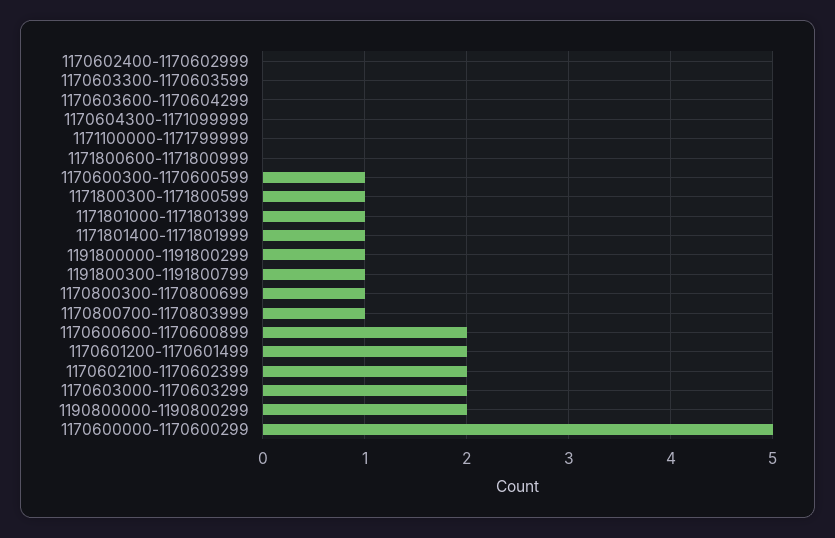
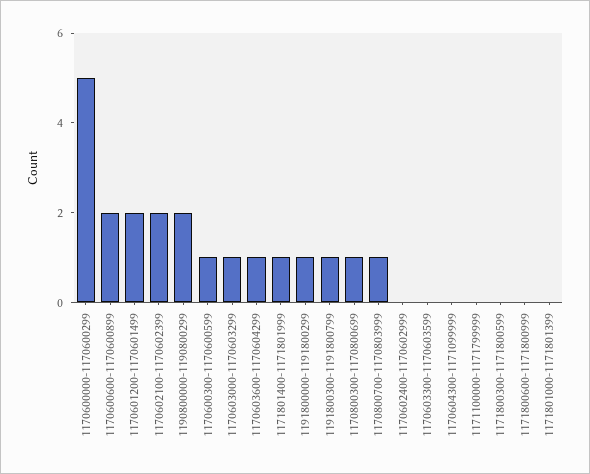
  {
    "1170602400-1170602999": 0,
    "1170603300-1170603599": 0,
-   "1170603600-1170604299": 0,
+   "1170603600-1170604299": 1,
    "1170604300-1171099999": 0,
    "1171100000-1171799999": 0,
    "1171800600-1171800999": 0,
    "1170600300-1170600599": 1,
-   "1171800300-1171800599": 1,
+   "1171800300-1171800599": 0,
-   "1171801000-1171801399": 1,
+   "1171801000-1171801399": 0,
    "1171801400-1171801999": 1,
    "1191800000-1191800299": 1,
    "1191800300-1191800799": 1,
    "1170800300-1170800699": 1,
    "1170800700-1170803999": 1,
    "1170600600-1170600899": 2,
    "1170601200-1170601499": 2,
    "1170602100-1170602399": 2,
-   "1170603000-1170603299": 2,
+   "1170603000-1170603299": 1,
    "1190800000-1190800299": 2,
    "1170600000-1170600299": 5
  }

